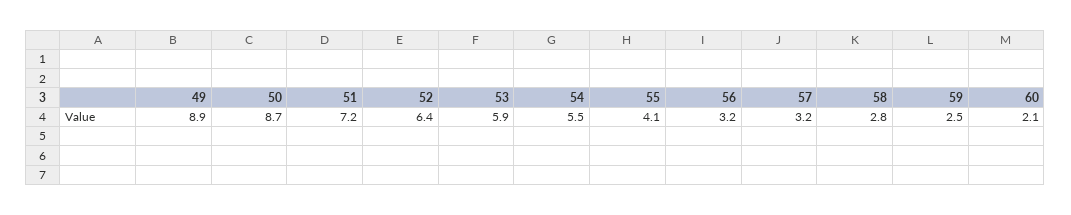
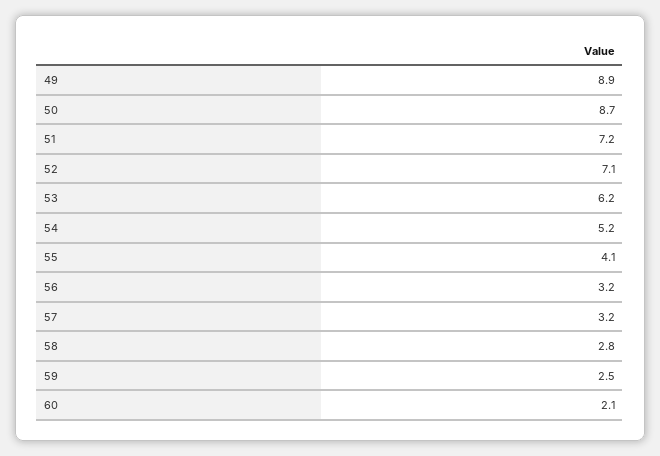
  {
    "49": 8.9,
    "50": 8.7,
    "51": 7.2,
-   "52": 6.4,
+   "52": 7.1,
-   "53": 5.9,
+   "53": 6.2,
-   "54": 5.5,
+   "54": 5.2,
    "55": 4.1,
    "56": 3.2,
    "57": 3.2,
    "58": 2.8,
    "59": 2.5,
    "60": 2.1
  }

